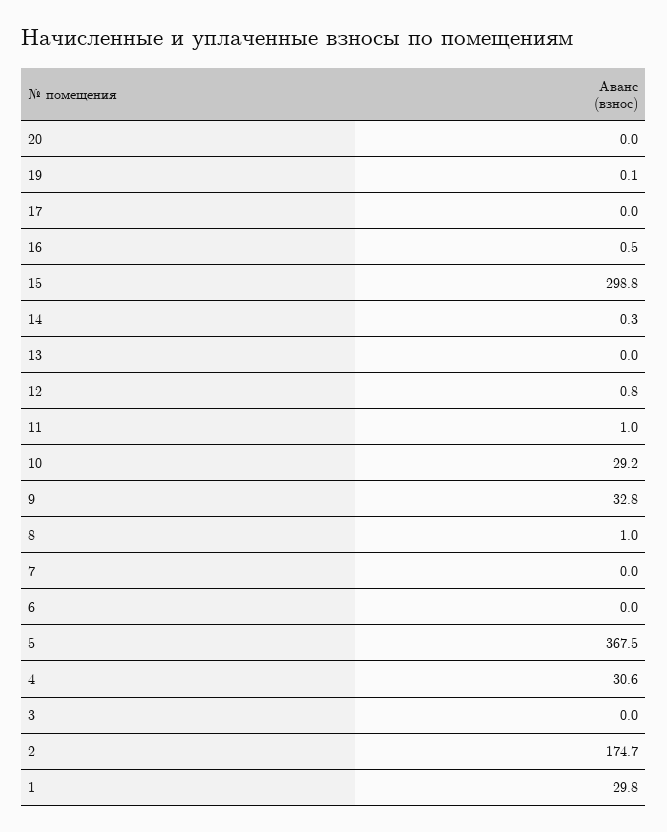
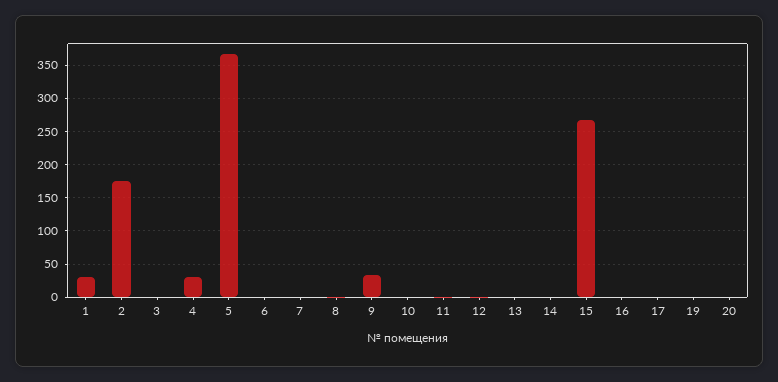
  {
    "20": 0,
    "19": 0.1,
    "17": 0,
    "16": 0.5,
-   "15": 298.8,
+   "15": 270,
    "14": 0.3,
    "13": 0,
    "12": 0.8,
    "11": 1,
-   "10": 29.2,
+   "10": 0,
    "9": 32.8,
    "8": 1,
    "7": 0,
    "6": 0,
    "5": 367.5,
    "4": 30.6,
    "3": 0,
    "2": 174.7,
    "1": 29.8
  }

